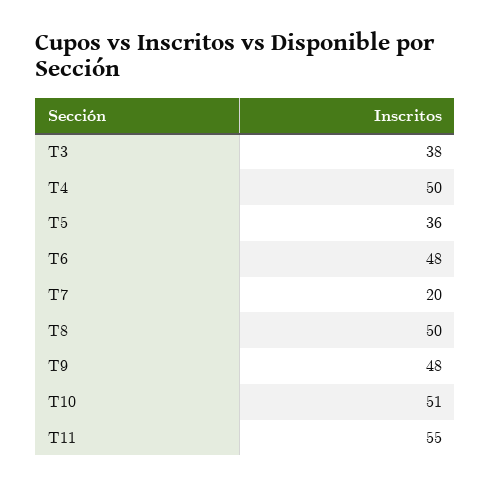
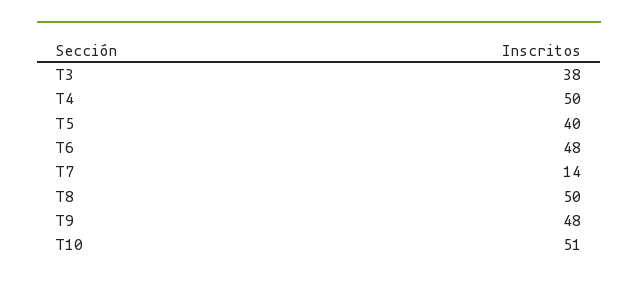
  {
    "T3": 38,
    "T4": 50,
-   "T5": 36,
+   "T5": 40,
    "T6": 48,
-   "T7": 20,
+   "T7": 14,
    "T8": 50,
    "T9": 48,
-   "T10": 51,
+   "T10": 51
-   "T11": 55
  }

